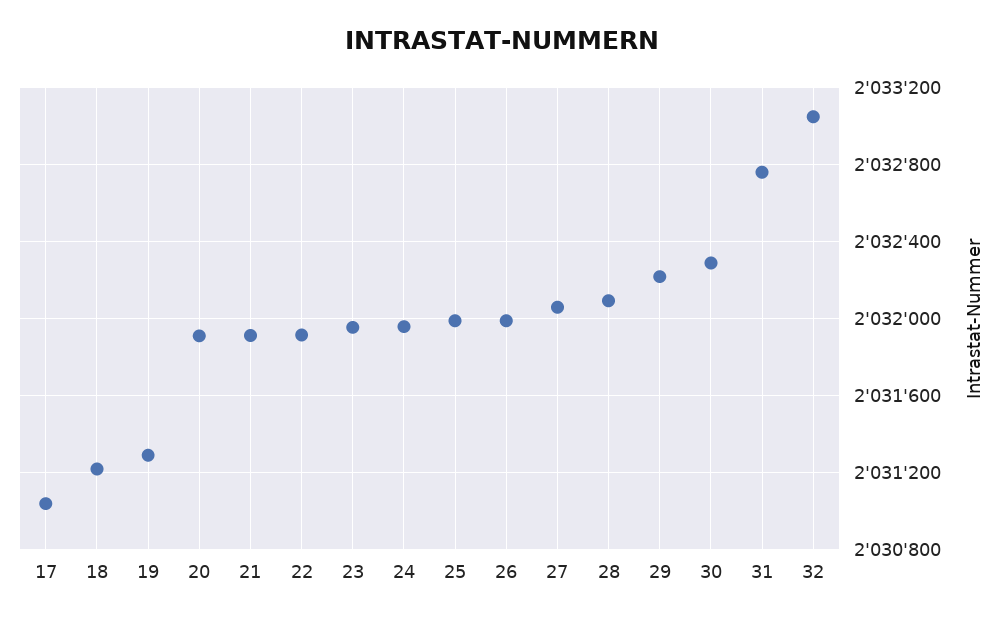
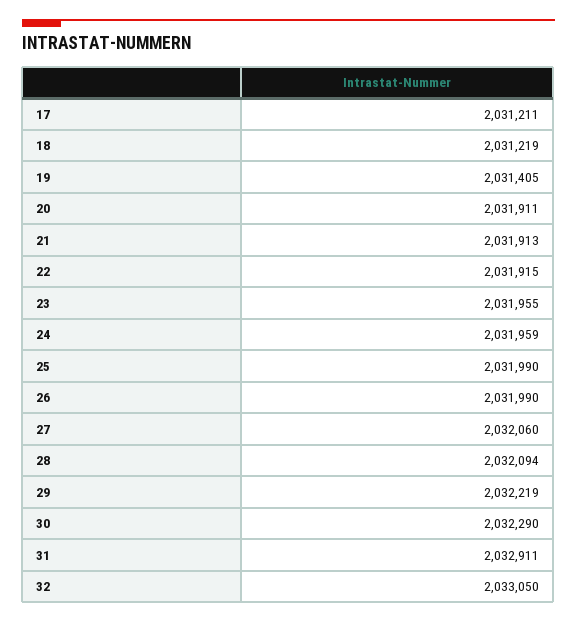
  {
-   "17": 2031050,
+   "17": 2031211,
    "18": 2031219,
-   "19": 2031300,
+   "19": 2031405,
    "20": 2031911,
    "21": 2031913,
    "22": 2031915,
    "23": 2031955,
    "24": 2031959,
    "25": 2031990,
    "26": 2031990,
    "27": 2032060,
    "28": 2032094,
    "29": 2032219,
    "30": 2032290,
-   "31": 2032750,
+   "31": 2032911,
    "32": 2033050
  }

